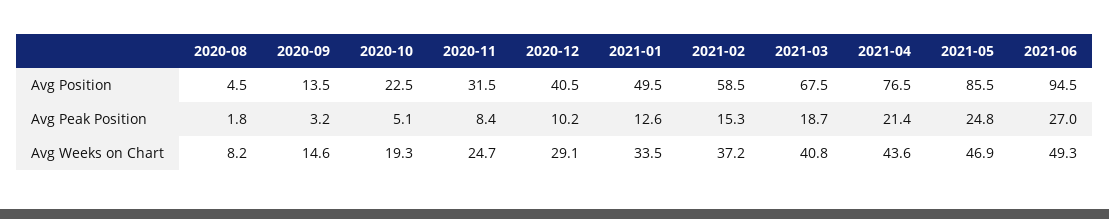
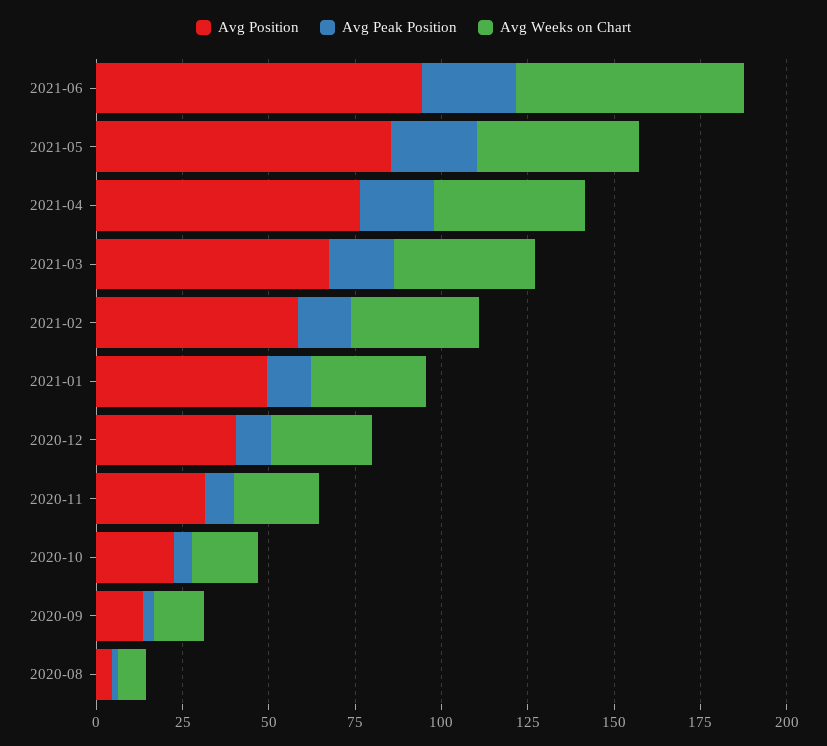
  {
    "Avg Position": {
      "2020-08": 4.5,
      "2020-09": 13.5,
      "2020-10": 22.5,
      "2020-11": 31.5,
      "2020-12": 40.5,
      "2021-01": 49.5,
      "2021-02": 58.5,
      "2021-03": 67.5,
      "2021-04": 76.5,
      "2021-05": 85.5,
      "2021-06": 94.5
    },
    "Avg Peak Position": {
      "2020-08": 1.8,
      "2020-09": 3.2,
      "2020-10": 5.1,
      "2020-11": 8.4,
      "2020-12": 10.2,
      "2021-01": 12.6,
      "2021-02": 15.3,
      "2021-03": 18.7,
      "2021-04": 21.4,
      "2021-05": 24.8,
      "2021-06": 27
    },
    "Avg Weeks on Chart": {
      "2020-08": 8.2,
      "2020-09": 14.6,
      "2020-10": 19.3,
      "2020-11": 24.7,
      "2020-12": 29.1,
      "2021-01": 33.5,
      "2021-02": 37.2,
      "2021-03": 40.8,
      "2021-04": 43.6,
      "2021-05": 46.9,
-     "2021-06": 49.3
+     "2021-06": 65
    }
  }

